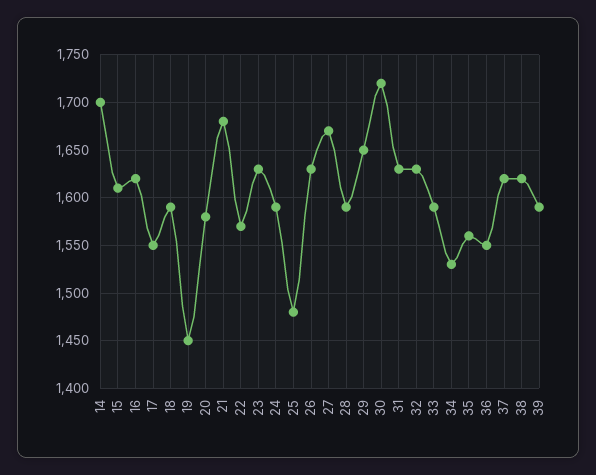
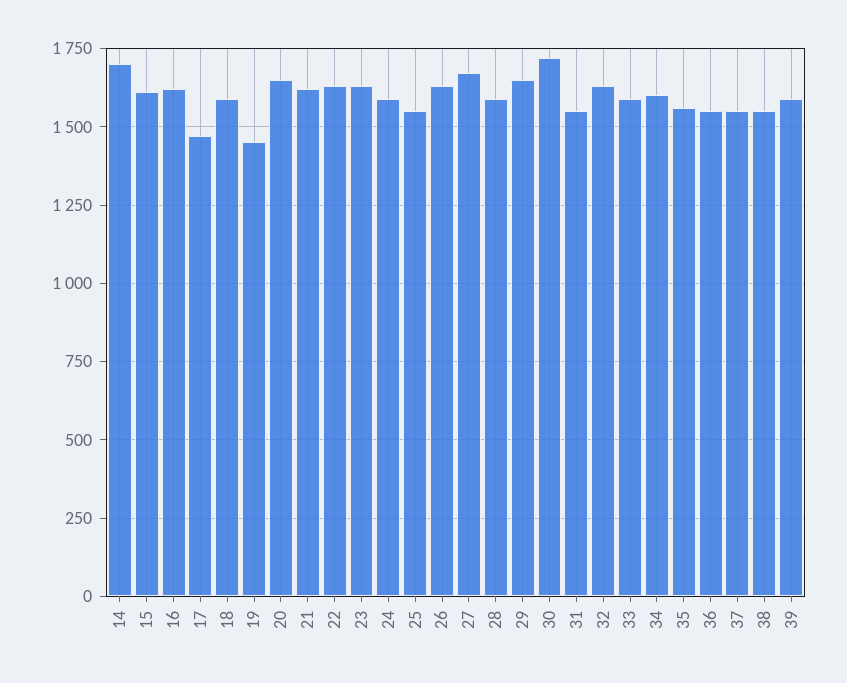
  {
    "14": 1700,
    "15": 1610,
    "16": 1620,
-   "17": 1550,
+   "17": 1475,
    "18": 1590,
    "19": 1450,
-   "20": 1580,
+   "20": 1650,
-   "21": 1680,
+   "21": 1625,
-   "22": 1570,
+   "22": 1625,
    "23": 1630,
    "24": 1590,
-   "25": 1480,
+   "25": 1550,
    "26": 1630,
    "27": 1670,
    "28": 1590,
    "29": 1650,
    "30": 1720,
-   "31": 1630,
+   "31": 1550,
    "32": 1630,
    "33": 1590,
-   "34": 1530,
+   "34": 1600,
    "35": 1560,
    "36": 1550,
-   "37": 1620,
+   "37": 1550,
-   "38": 1620,
+   "38": 1550,
    "39": 1590
  }

